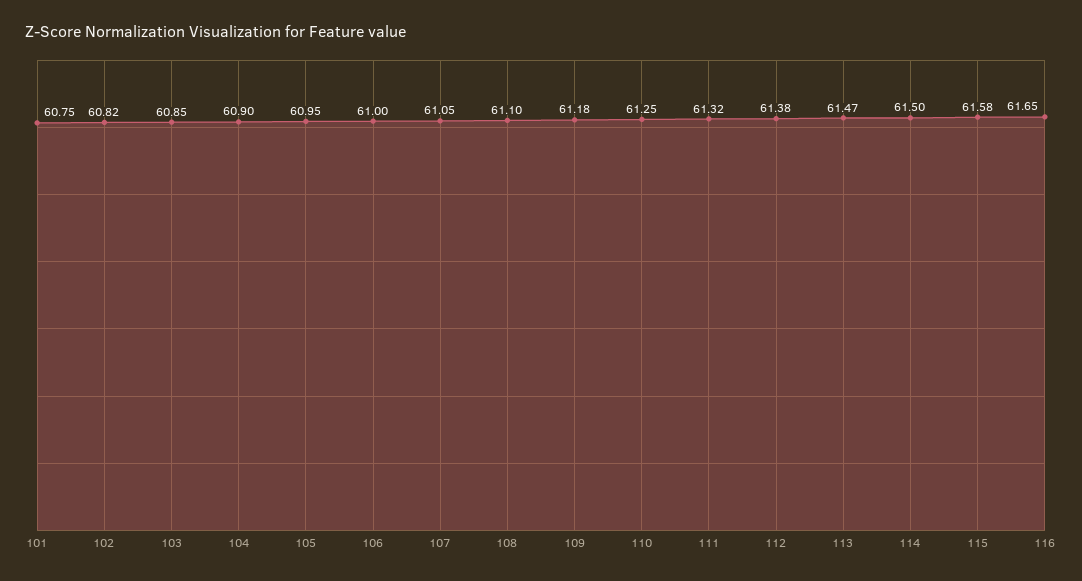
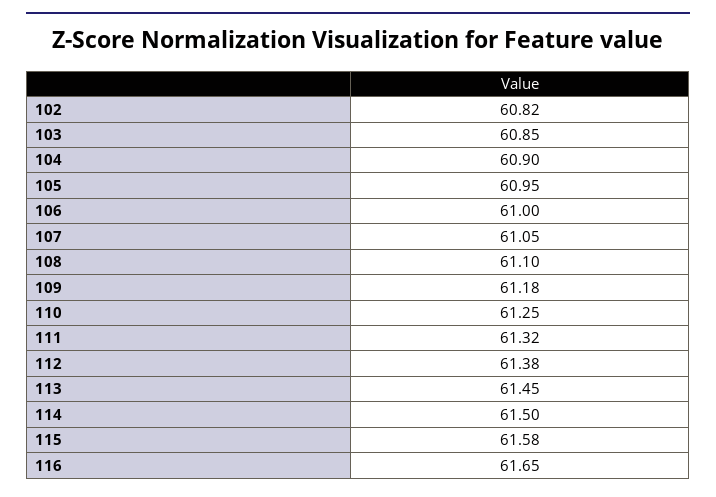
  {
-   "101": 60.75,
    "102": 60.82,
    "103": 60.85,
    "104": 60.9,
    "105": 60.95,
    "106": 61,
    "107": 61.05,
    "108": 61.1,
    "109": 61.18,
    "110": 61.25,
    "111": 61.32,
    "112": 61.38,
-   "113": 61.47,
+   "113": 61.45,
    "114": 61.5,
    "115": 61.58,
    "116": 61.65
  }

